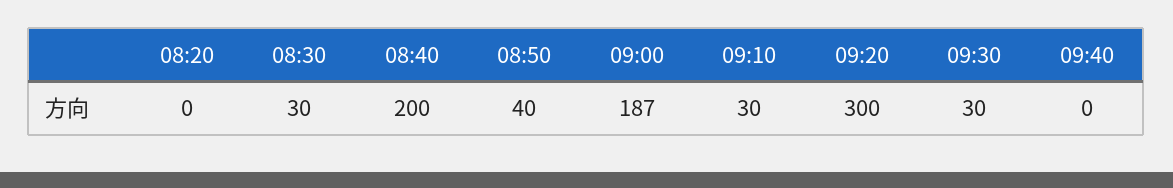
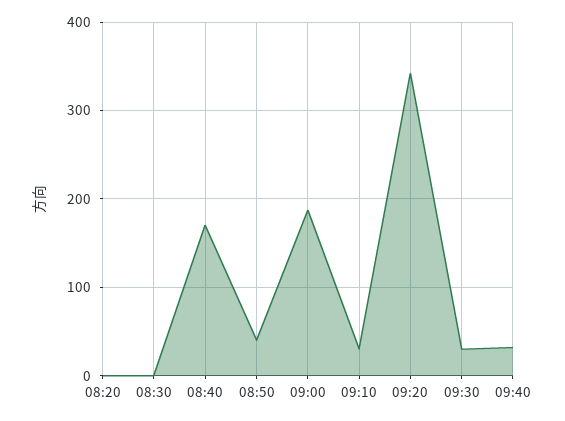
  {
    "08:20": 0,
-   "08:30": 30,
+   "08:30": 0,
-   "08:40": 200,
+   "08:40": 170,
    "08:50": 40,
    "09:00": 187,
    "09:10": 30,
-   "09:20": 300,
+   "09:20": 340,
    "09:30": 30,
-   "09:40": 0
+   "09:40": 30
  }

